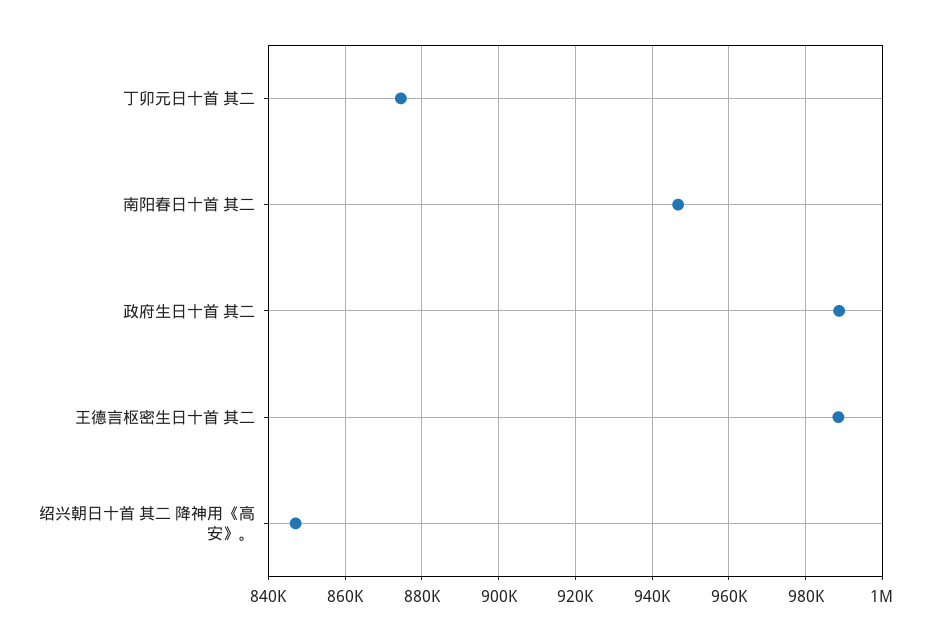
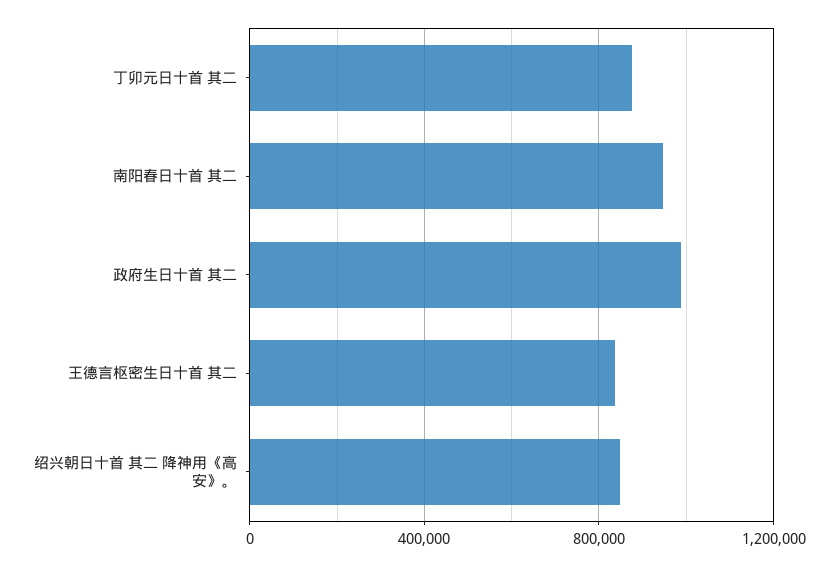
  {
    "丁卯元日十首 其二": 874000,
    "南阳春日十首 其二": 946000,
    "政府生日十首 其二": 988000,
-   "王德言枢密生日十首 其二": 988000,
+   "王德言枢密生日十首 其二": 850000,
    "绍兴朝日十首 其二 降神用《高安》。": 848000
  }

